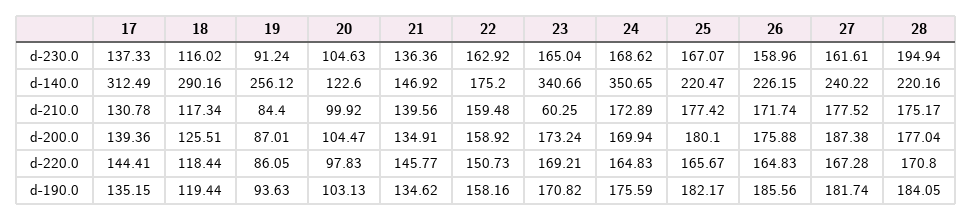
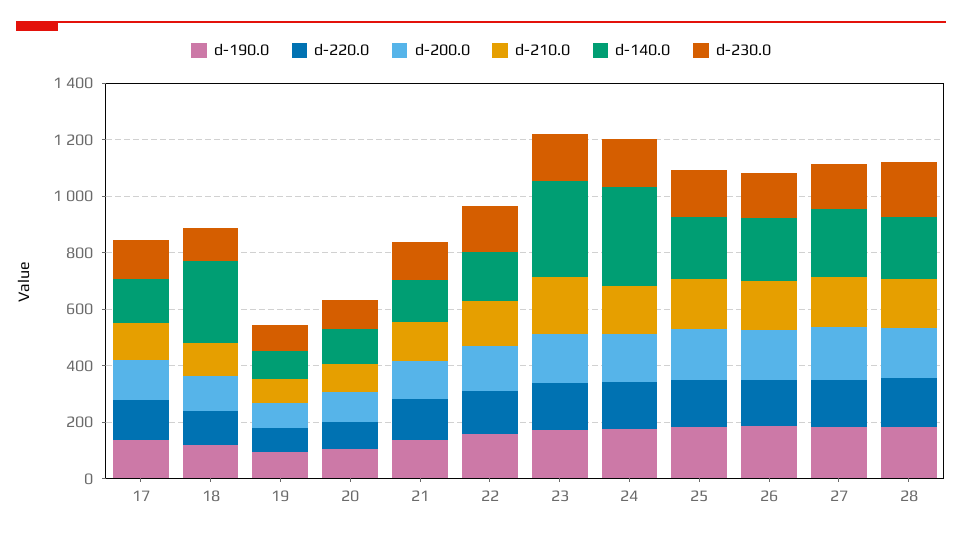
  {
    "d-230.0": {
      "17": 137.33,
      "18": 116.02,
      "19": 91.24,
      "20": 104.63,
      "21": 136.36,
      "22": 162.92,
      "23": 165.04,
      "24": 168.62,
      "25": 167.07,
      "26": 158.96,
      "27": 161.61,
      "28": 194.94
    },
    "d-140.0": {
-     "17": 312.49,
+     "17": 150,
      "18": 290.16,
-     "19": 256.12,
+     "19": 100,
      "20": 122.6,
      "21": 146.92,
      "22": 175.2,
      "23": 340.66,
      "24": 350.65,
      "25": 220.47,
      "26": 226.15,
      "27": 240.22,
      "28": 220.16
    },
    "d-210.0": {
      "17": 130.78,
      "18": 117.34,
      "19": 84.4,
      "20": 99.92,
      "21": 139.56,
      "22": 159.48,
-     "23": 60.25,
+     "23": 200,
      "24": 172.89,
      "25": 177.42,
      "26": 171.74,
      "27": 177.52,
      "28": 175.17
    },
    "d-200.0": {
      "17": 139.36,
      "18": 125.51,
      "19": 87.01,
      "20": 104.47,
      "21": 134.91,
      "22": 158.92,
      "23": 173.24,
      "24": 169.94,
      "25": 180.1,
      "26": 175.88,
      "27": 187.38,
      "28": 177.04
    },
    "d-220.0": {
      "17": 144.41,
      "18": 118.44,
      "19": 86.05,
      "20": 97.83,
      "21": 145.77,
      "22": 150.73,
      "23": 169.21,
      "24": 164.83,
      "25": 165.67,
      "26": 164.83,
      "27": 167.28,
      "28": 170.8
    },
    "d-190.0": {
      "17": 135.15,
      "18": 119.44,
      "19": 93.63,
      "20": 103.13,
      "21": 134.62,
      "22": 158.16,
      "23": 170.82,
      "24": 175.59,
      "25": 182.17,
      "26": 185.56,
      "27": 181.74,
      "28": 184.05
    }
  }

